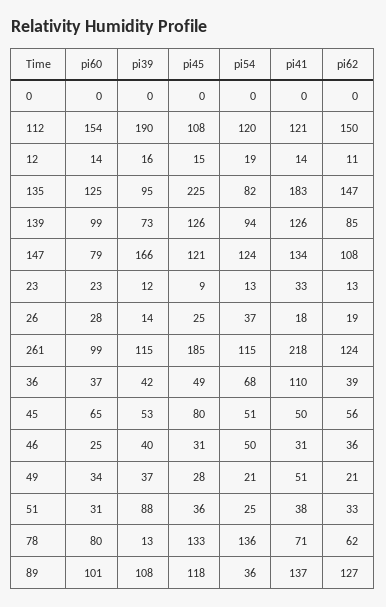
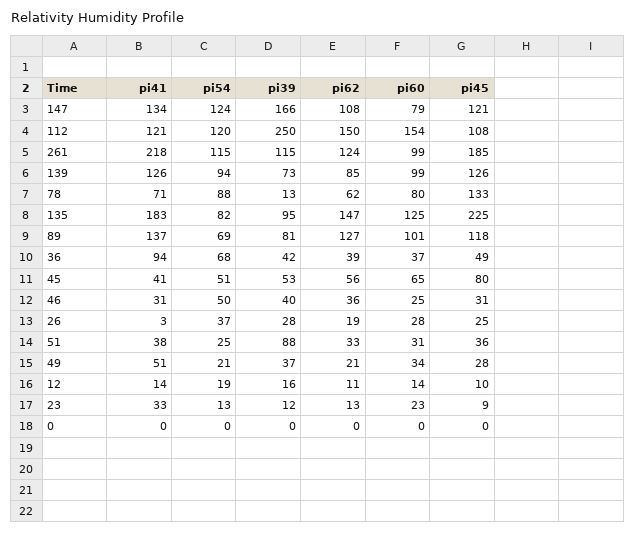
  {
    "pi60": {
      "0": 0,
      "112": 154,
      "12": 14,
      "135": 125,
      "139": 99,
      "147": 79,
      "23": 23,
      "26": 28,
      "261": 99,
      "36": 37,
      "45": 65,
      "46": 25,
      "49": 34,
      "51": 31,
      "78": 80,
      "89": 101
    },
    "pi39": {
      "0": 0,
-     "112": 190,
+     "112": 250,
      "12": 16,
      "135": 95,
      "139": 73,
      "147": 166,
      "23": 12,
-     "26": 14,
+     "26": 28,
      "261": 115,
      "36": 42,
      "45": 53,
      "46": 40,
      "49": 37,
      "51": 88,
      "78": 13,
-     "89": 108
+     "89": 81
    },
    "pi45": {
      "0": 0,
      "112": 108,
-     "12": 15,
+     "12": 10,
      "135": 225,
      "139": 126,
      "147": 121,
      "23": 9,
      "26": 25,
      "261": 185,
      "36": 49,
      "45": 80,
      "46": 31,
      "49": 28,
      "51": 36,
      "78": 133,
      "89": 118
    },
    "pi54": {
      "0": 0,
      "112": 120,
      "12": 19,
      "135": 82,
      "139": 94,
      "147": 124,
      "23": 13,
      "26": 37,
      "261": 115,
      "36": 68,
      "45": 51,
      "46": 50,
      "49": 21,
      "51": 25,
-     "78": 136,
+     "78": 88,
-     "89": 36
+     "89": 69
    },
    "pi41": {
      "0": 0,
      "112": 121,
      "12": 14,
      "135": 183,
      "139": 126,
      "147": 134,
      "23": 33,
-     "26": 18,
+     "26": 3,
      "261": 218,
-     "36": 110,
+     "36": 94,
-     "45": 50,
+     "45": 41,
      "46": 31,
      "49": 51,
      "51": 38,
      "78": 71,
      "89": 137
    },
    "pi62": {
      "0": 0,
      "112": 150,
      "12": 11,
      "135": 147,
      "139": 85,
      "147": 108,
      "23": 13,
      "26": 19,
      "261": 124,
      "36": 39,
      "45": 56,
      "46": 36,
      "49": 21,
      "51": 33,
      "78": 62,
      "89": 127
    }
  }

